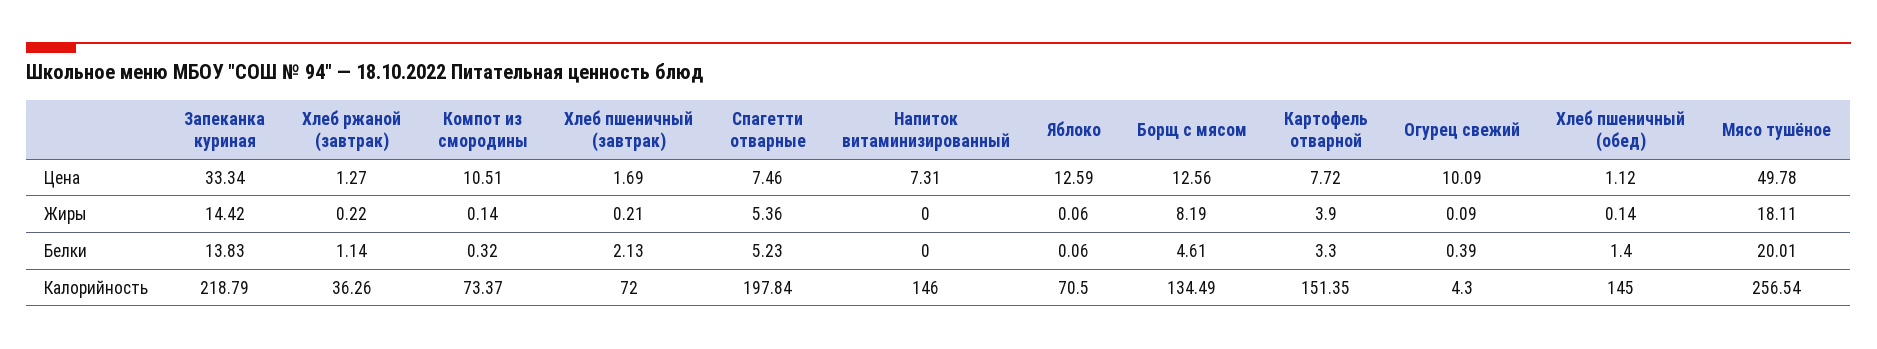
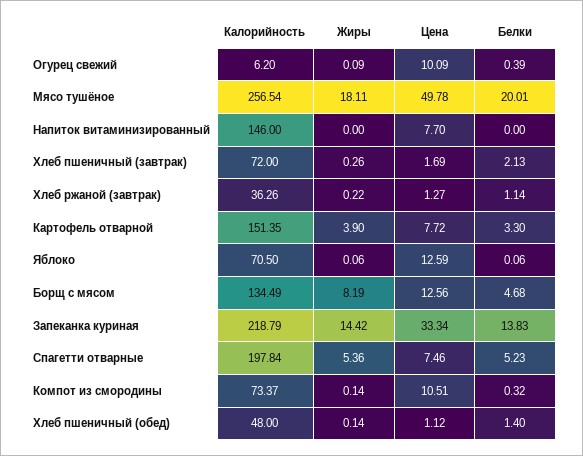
  {
    "Запеканка куриная": {
      "Цена": 33.34,
      "Жиры": 14.42,
      "Белки": 13.83,
      "Калорийность": 218.79
    },
    "Хлеб ржаной (завтрак)": {
      "Цена": 1.27,
      "Жиры": 0.22,
      "Белки": 1.14,
      "Калорийность": 36.26
    },
    "Компот из смородины": {
      "Цена": 10.51,
      "Жиры": 0.14,
      "Белки": 0.32,
      "Калорийность": 73.37
    },
    "Хлеб пшеничный (завтрак)": {
      "Цена": 1.69,
-     "Жиры": 0.21,
+     "Жиры": 0.26,
      "Белки": 2.13,
      "Калорийность": 72
    },
    "Спагетти отварные": {
      "Цена": 7.46,
      "Жиры": 5.36,
      "Белки": 5.23,
      "Калорийность": 197.84
    },
    "Напиток витаминизированный": {
-     "Цена": 7.31,
+     "Цена": 7.7,
      "Жиры": 0,
      "Белки": 0,
      "Калорийность": 146
    },
    "Яблоко": {
      "Цена": 12.59,
      "Жиры": 0.06,
      "Белки": 0.06,
      "Калорийность": 70.5
    },
    "Борщ с мясом": {
      "Цена": 12.56,
      "Жиры": 8.19,
-     "Белки": 4.61,
+     "Белки": 4.68,
      "Калорийность": 134.49
    },
    "Картофель отварной": {
      "Цена": 7.72,
      "Жиры": 3.9,
      "Белки": 3.3,
      "Калорийность": 151.35
    },
    "Огурец свежий": {
      "Цена": 10.09,
      "Жиры": 0.09,
      "Белки": 0.39,
-     "Калорийность": 4.3
+     "Калорийность": 6.2
    },
    "Хлеб пшеничный (обед)": {
      "Цена": 1.12,
      "Жиры": 0.14,
      "Белки": 1.4,
-     "Калорийность": 145
+     "Калорийность": 48
    },
    "Мясо тушёное": {
      "Цена": 49.78,
      "Жиры": 18.11,
      "Белки": 20.01,
      "Калорийность": 256.54
    }
  }

